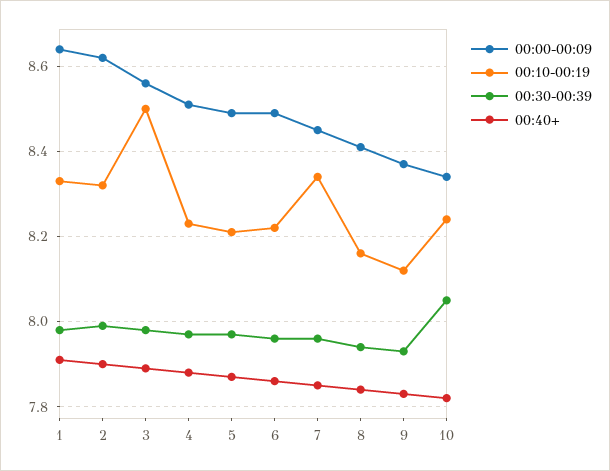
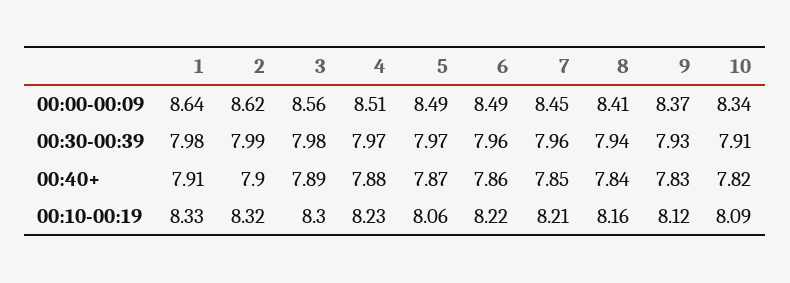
  {
    "00:00-00:09": {
      "1": 8.64,
      "2": 8.62,
      "3": 8.56,
      "4": 8.51,
      "5": 8.49,
      "6": 8.49,
      "7": 8.45,
      "8": 8.41,
      "9": 8.37,
      "10": 8.34
    },
    "00:10-00:19": {
      "1": 8.33,
      "2": 8.32,
-     "3": 8.5,
+     "3": 8.3,
      "4": 8.23,
-     "5": 8.2,
+     "5": 8.06,
      "6": 8.22,
-     "7": 8.35,
+     "7": 8.21,
      "8": 8.16,
      "9": 8.12,
-     "10": 8.25
+     "10": 8.09
    },
    "00:30-00:39": {
      "1": 7.98,
      "2": 7.99,
      "3": 7.98,
      "4": 7.97,
      "5": 7.97,
      "6": 7.96,
      "7": 7.96,
      "8": 7.94,
      "9": 7.93,
-     "10": 8.05
+     "10": 7.91
    },
    "00:40+": {
      "1": 7.91,
      "2": 7.9,
      "3": 7.89,
      "4": 7.88,
      "5": 7.87,
      "6": 7.86,
      "7": 7.85,
      "8": 7.84,
      "9": 7.83,
      "10": 7.82
    }
  }

